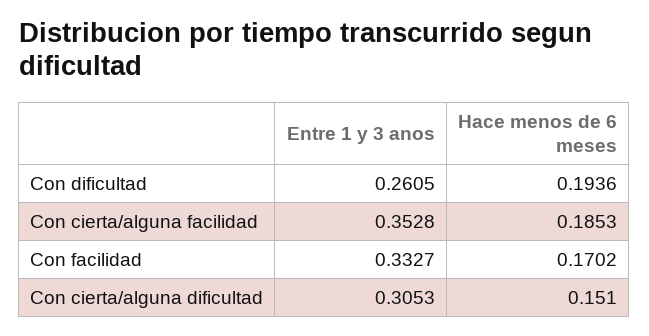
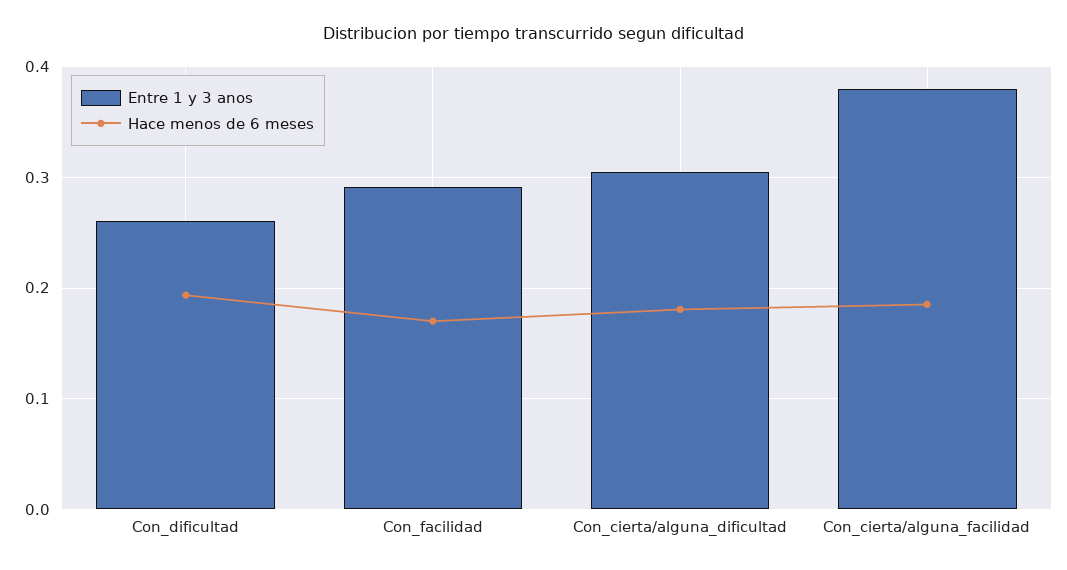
  {
    "Entre 1 y 3 anos": {
      "Con dificultad": 0.2605,
-     "Con cierta/alguna facilidad": 0.3528,
+     "Con cierta/alguna facilidad": 0.38,
-     "Con facilidad": 0.3327,
+     "Con facilidad": 0.29,
      "Con cierta/alguna dificultad": 0.3053
    },
    "Hace menos de 6 meses": {
      "Con dificultad": 0.1936,
      "Con cierta/alguna facilidad": 0.1853,
      "Con facilidad": 0.1702,
-     "Con cierta/alguna dificultad": 0.151
+     "Con cierta/alguna dificultad": 0.18
    }
  }

